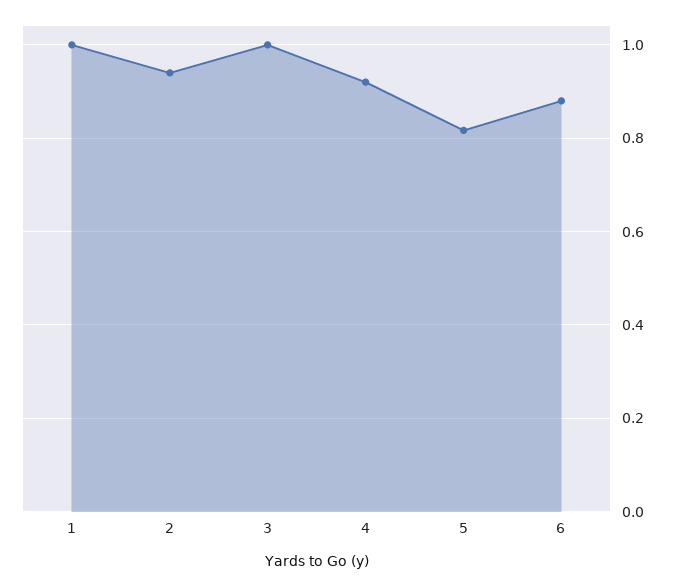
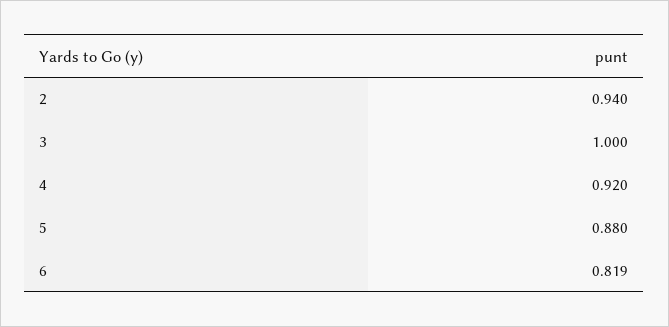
  {
-   "1": 1,
    "2": 0.94,
    "3": 1,
    "4": 0.92,
-   "5": 0.82,
+   "5": 0.88,
-   "6": 0.88
+   "6": 0.819
  }

